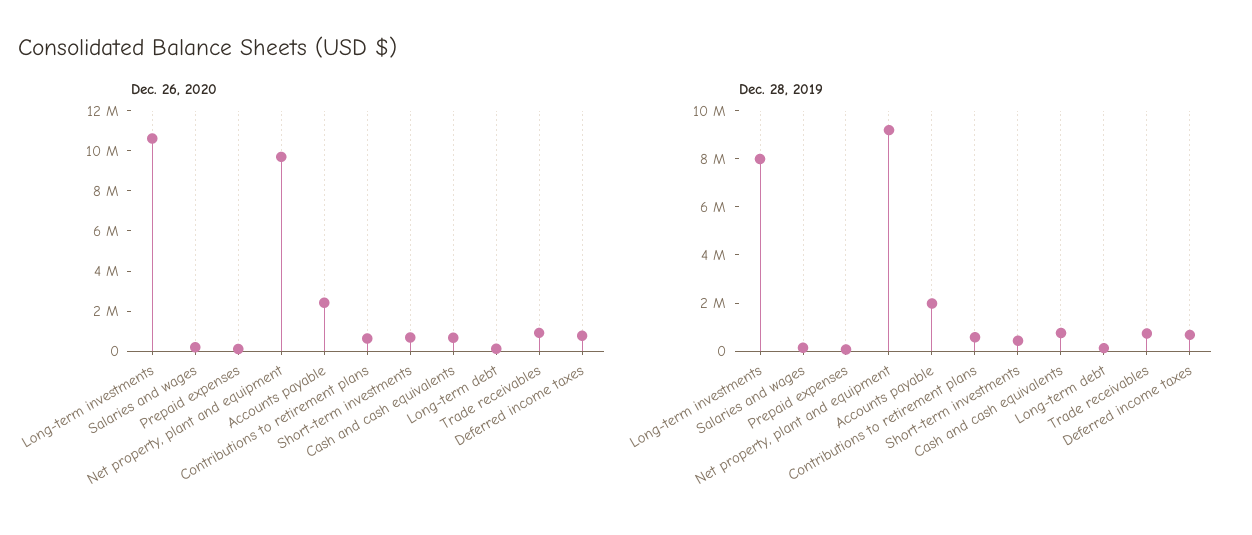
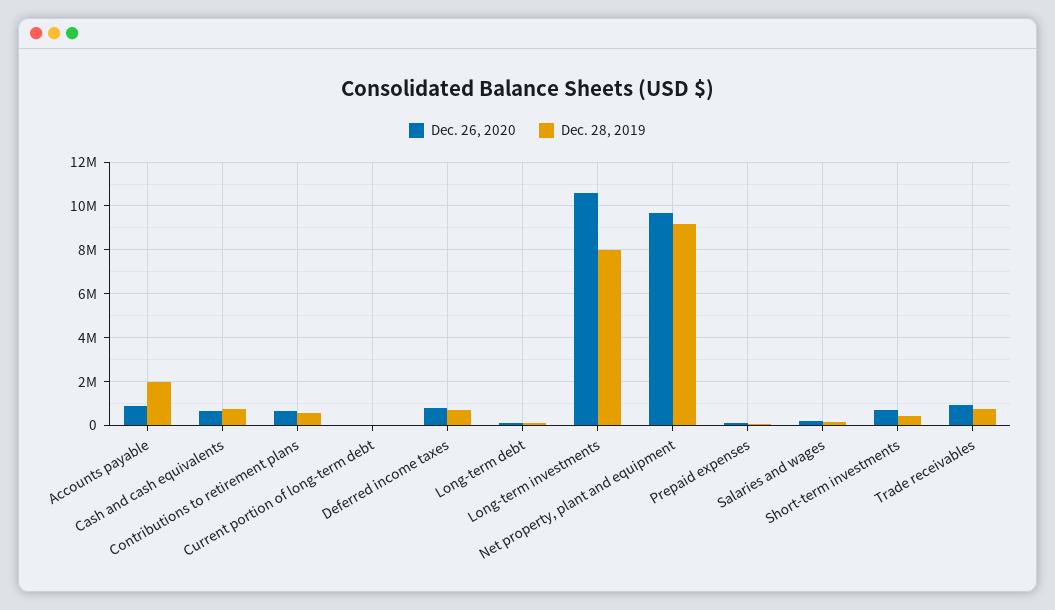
  {
    "Dec. 26, 2020": {
      "Long-term investments": 10500000,
      "Salaries and wages": 0,
      "Prepaid expenses": 0,
      "Net property, plant and equipment": 9500000,
-     "Accounts payable": 2500000,
+     "Accounts payable": 1000000,
      "Contributions to retirement plans": 500000,
      "Short-term investments": 500000,
      "Cash and cash equivalents": 500000,
      "Long-term debt": 0,
      "Trade receivables": 1000000,
-     "Deferred income taxes": 1000000
+     "Deferred income taxes": 1000000,
+     "Current portion of long-term debt": 0
    },
    "Dec. 28, 2019": {
      "Long-term investments": 8000000,
      "Salaries and wages": 0,
      "Prepaid expenses": 0,
      "Net property, plant and equipment": 9000000,
      "Accounts payable": 2000000,
      "Contributions to retirement plans": 500000,
      "Short-term investments": 500000,
      "Cash and cash equivalents": 1000000,
      "Long-term debt": 0,
      "Trade receivables": 500000,
-     "Deferred income taxes": 500000
+     "Deferred income taxes": 500000,
+     "Current portion of long-term debt": 0
    }
  }

